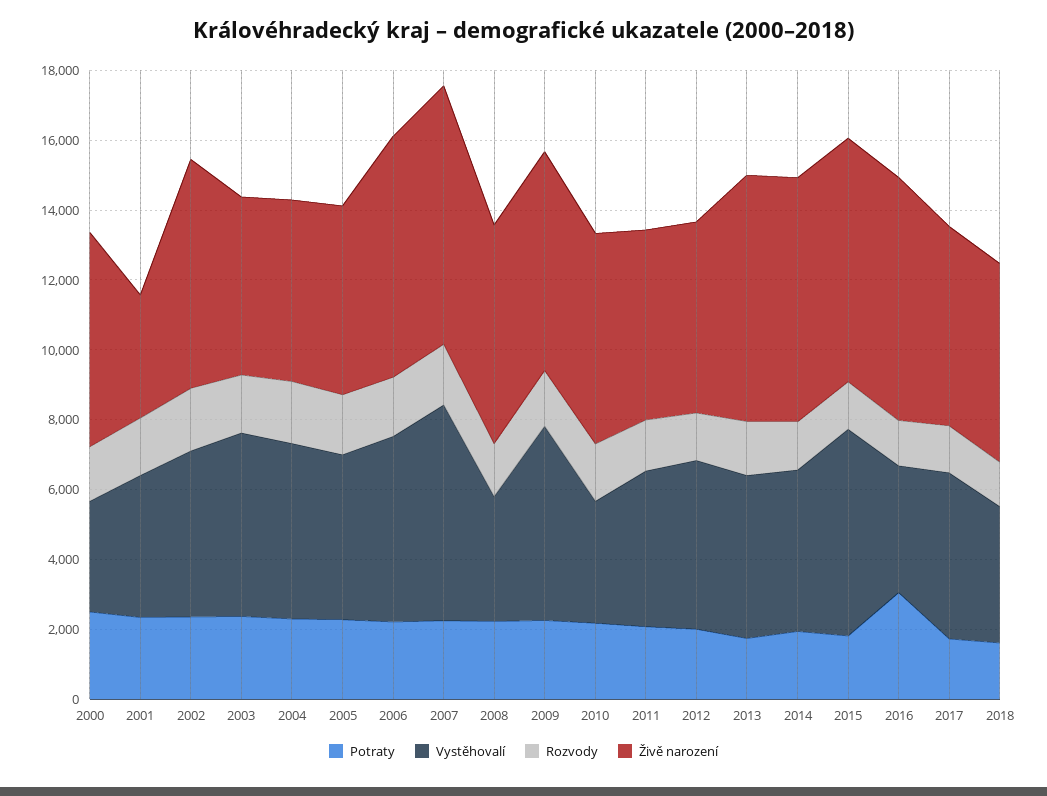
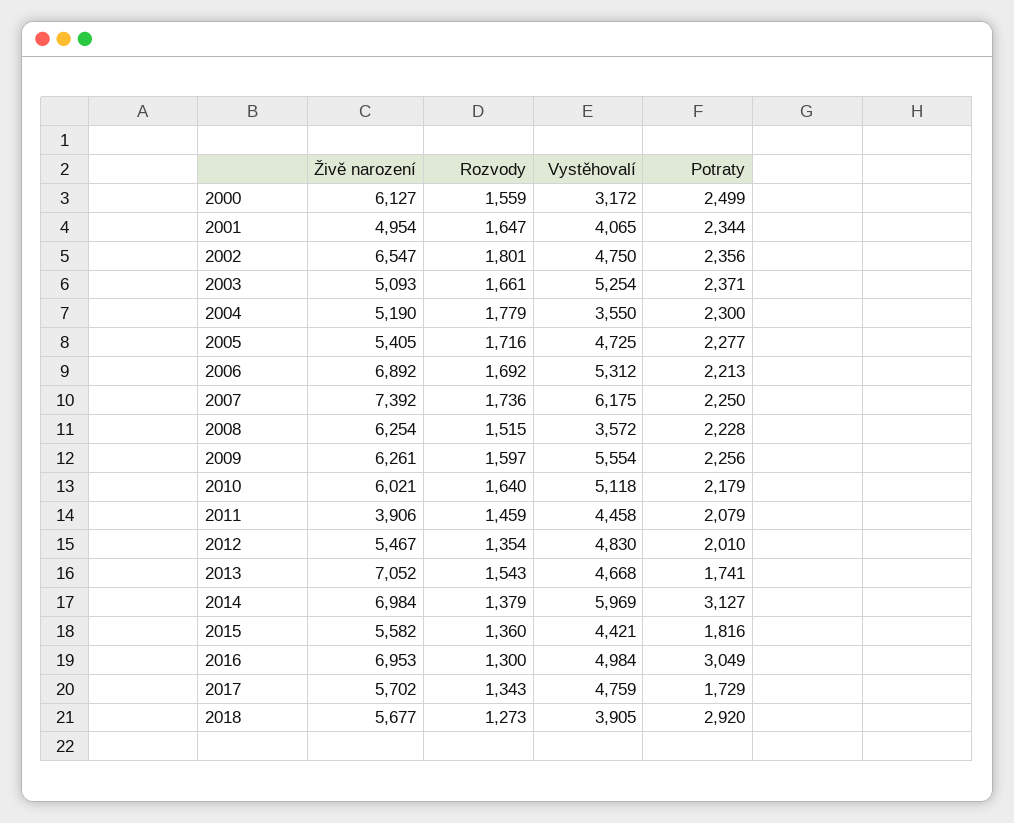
  {
    "Potraty": {
      "2000": 2499,
      "2001": 2344,
      "2002": 2356,
      "2003": 2371,
      "2004": 2300,
      "2005": 2277,
      "2006": 2213,
      "2007": 2250,
      "2008": 2228,
      "2009": 2256,
      "2010": 2179,
      "2011": 2079,
      "2012": 2010,
      "2013": 1741,
-     "2014": 2000,
+     "2014": 3127,
      "2015": 1816,
      "2016": 3049,
      "2017": 1729,
-     "2018": 1500
+     "2018": 2920
    },
    "Vystěhovalí": {
      "2000": 3172,
      "2001": 4065,
      "2002": 4750,
      "2003": 5254,
-     "2004": 5000,
+     "2004": 3550,
      "2005": 4725,
      "2006": 5312,
      "2007": 6175,
      "2008": 3572,
      "2009": 5554,
-     "2010": 3500,
+     "2010": 5118,
      "2011": 4458,
      "2012": 4830,
      "2013": 4668,
-     "2014": 4500,
+     "2014": 5969,
-     "2015": 6000,
+     "2015": 4421,
-     "2016": 3500,
+     "2016": 4984,
      "2017": 4759,
      "2018": 3905
    },
    "Rozvody": {
      "2000": 1559,
      "2001": 1647,
      "2002": 1801,
      "2003": 1661,
      "2004": 1779,
      "2005": 1716,
      "2006": 1692,
      "2007": 1736,
      "2008": 1515,
      "2009": 1597,
      "2010": 1640,
      "2011": 1459,
      "2012": 1354,
      "2013": 1543,
      "2014": 1379,
      "2015": 1360,
      "2016": 1300,
      "2017": 1343,
      "2018": 1273
    },
    "Živě narození": {
      "2000": 6127,
-     "2001": 3500,
+     "2001": 4954,
      "2002": 6547,
      "2003": 5093,
      "2004": 5190,
      "2005": 5405,
      "2006": 6892,
      "2007": 7392,
      "2008": 6254,
      "2009": 6261,
      "2010": 6021,
-     "2011": 5500,
+     "2011": 3906,
      "2012": 5467,
      "2013": 7052,
      "2014": 6984,
-     "2015": 7000,
+     "2015": 5582,
      "2016": 6953,
      "2017": 5702,
      "2018": 5677
    }
  }

